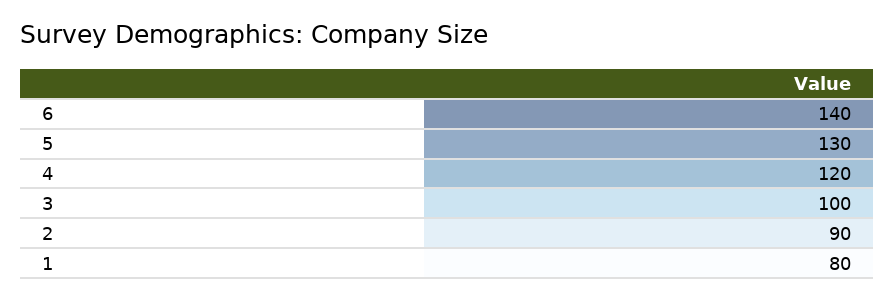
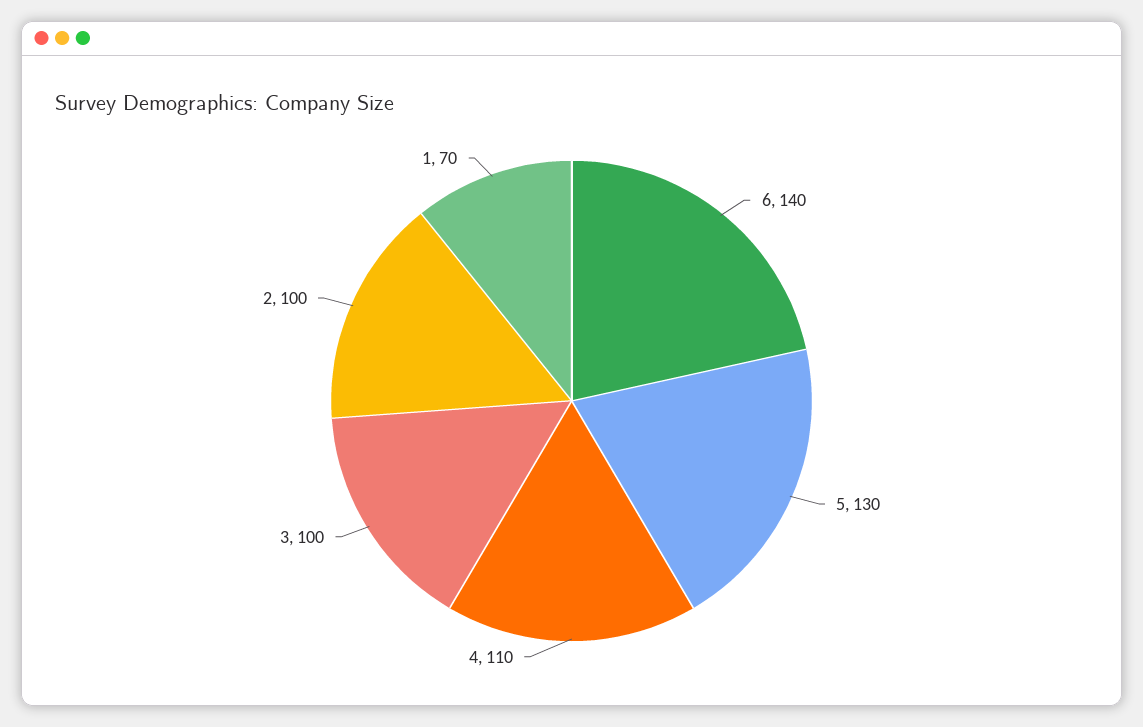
  {
    "6": 140,
    "5": 130,
-   "4": 120,
+   "4": 110,
    "3": 100,
-   "2": 90,
+   "2": 100,
-   "1": 80
+   "1": 70
  }

